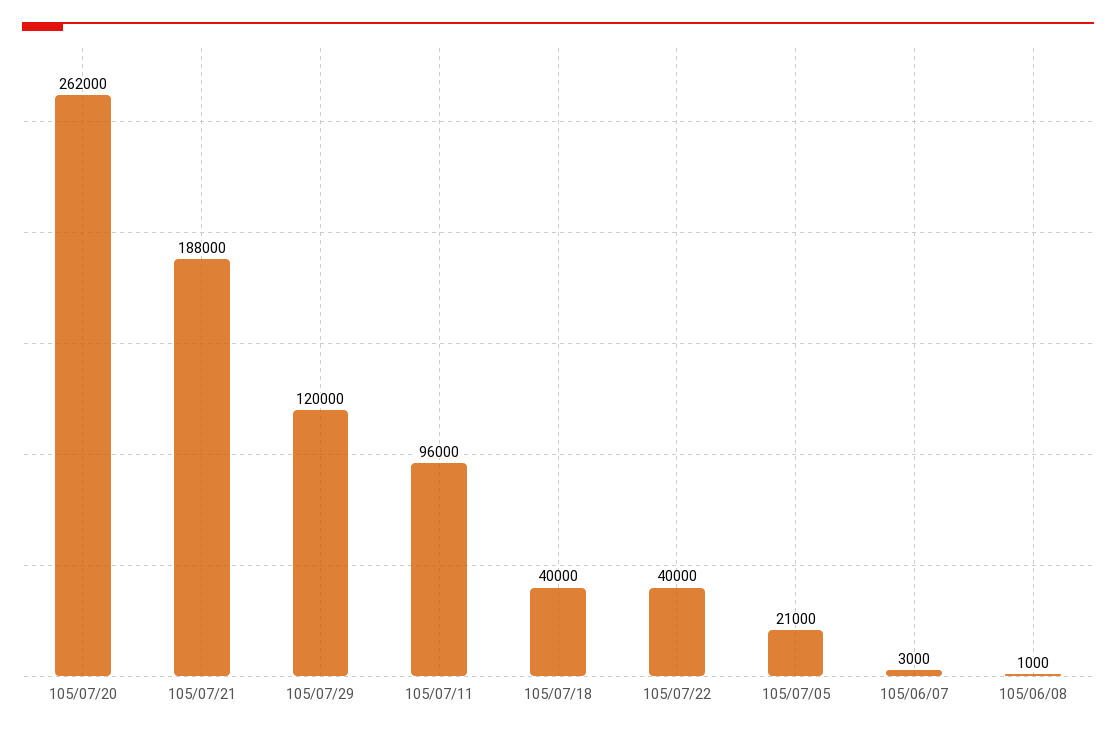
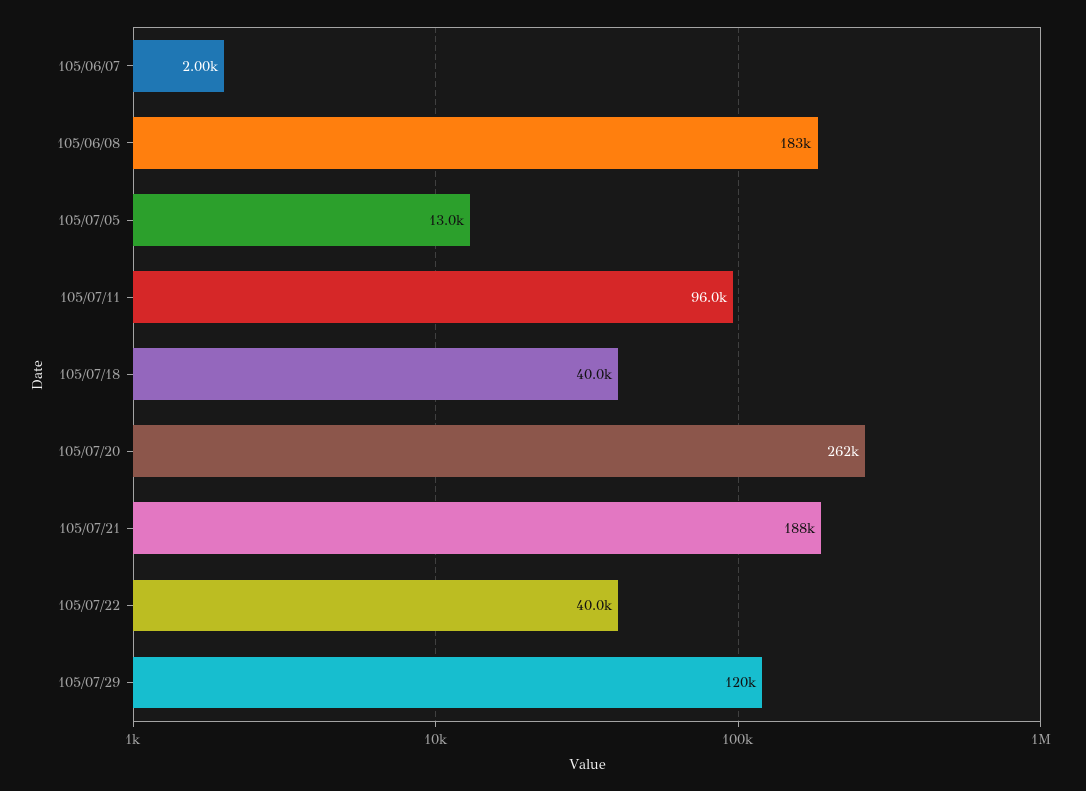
  {
    "105/07/20": 262000,
    "105/07/21": 188000,
    "105/07/29": 120000,
    "105/07/11": 96000,
    "105/07/18": 40000,
    "105/07/22": 40000,
-   "105/07/05": 21000,
+   "105/07/05": 13000,
-   "105/06/07": 3000,
+   "105/06/07": 2000,
-   "105/06/08": 1000
+   "105/06/08": 183000
  }

